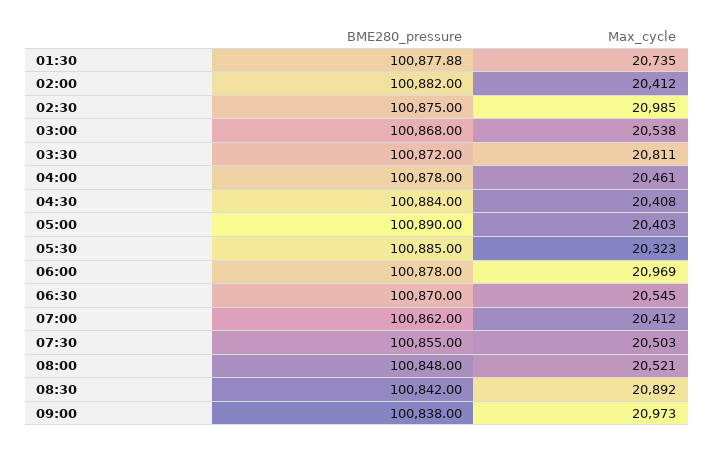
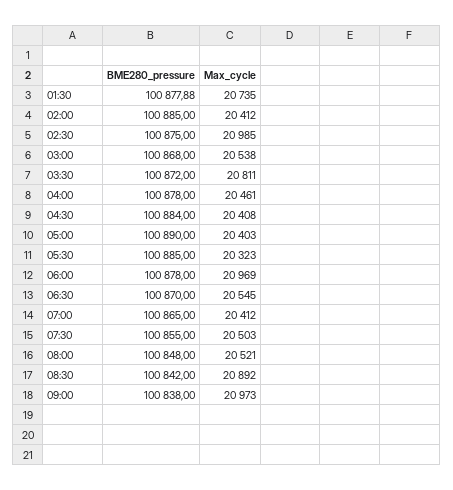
  {
    "BME280_pressure": {
      "01:30": 100877.88,
-     "02:00": 100882,
+     "02:00": 100885,
      "02:30": 100875,
      "03:00": 100868,
      "03:30": 100872,
      "04:00": 100878,
      "04:30": 100884,
      "05:00": 100890,
      "05:30": 100885,
      "06:00": 100878,
      "06:30": 100870,
-     "07:00": 100862,
+     "07:00": 100865,
      "07:30": 100855,
      "08:00": 100848,
      "08:30": 100842,
      "09:00": 100838
    },
    "Max_cycle": {
      "01:30": 20735,
      "02:00": 20412,
      "02:30": 20985,
      "03:00": 20538,
      "03:30": 20811,
      "04:00": 20461,
      "04:30": 20408,
      "05:00": 20403,
      "05:30": 20323,
      "06:00": 20969,
      "06:30": 20545,
      "07:00": 20412,
      "07:30": 20503,
      "08:00": 20521,
      "08:30": 20892,
      "09:00": 20973
    }
  }

